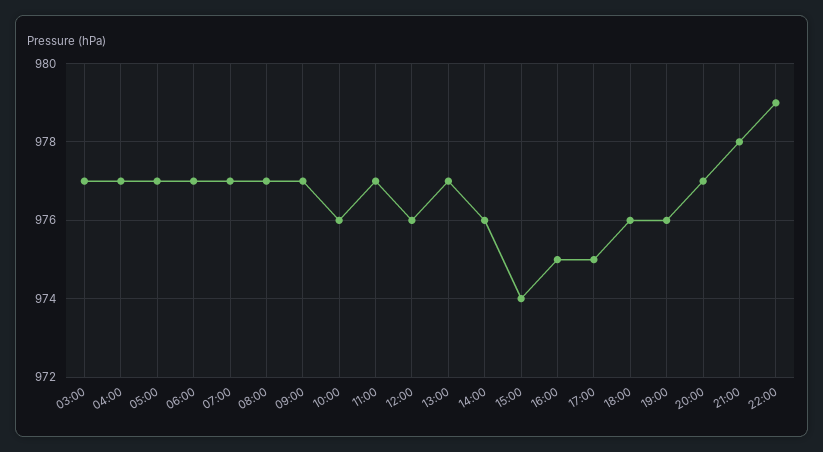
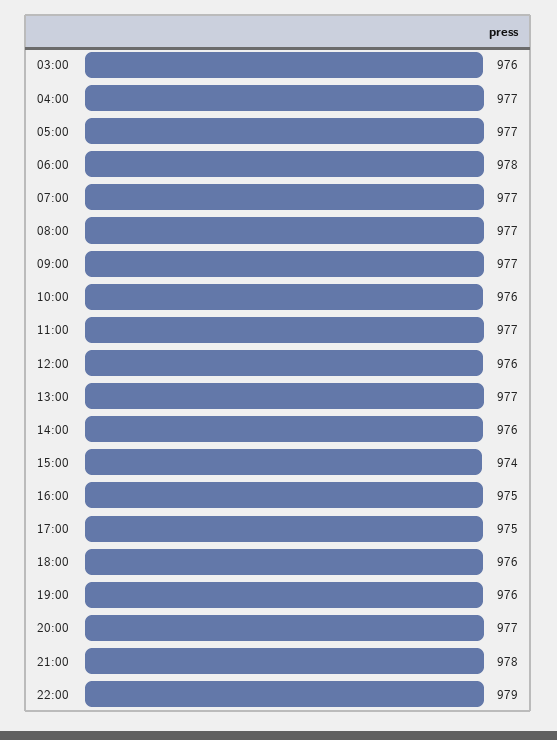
  {
-   "03:00": 977,
+   "03:00": 976,
    "04:00": 977,
    "05:00": 977,
-   "06:00": 977,
+   "06:00": 978,
    "07:00": 977,
    "08:00": 977,
    "09:00": 977,
    "10:00": 976,
    "11:00": 977,
    "12:00": 976,
    "13:00": 977,
    "14:00": 976,
    "15:00": 974,
    "16:00": 975,
    "17:00": 975,
    "18:00": 976,
    "19:00": 976,
    "20:00": 977,
    "21:00": 978,
    "22:00": 979
  }

